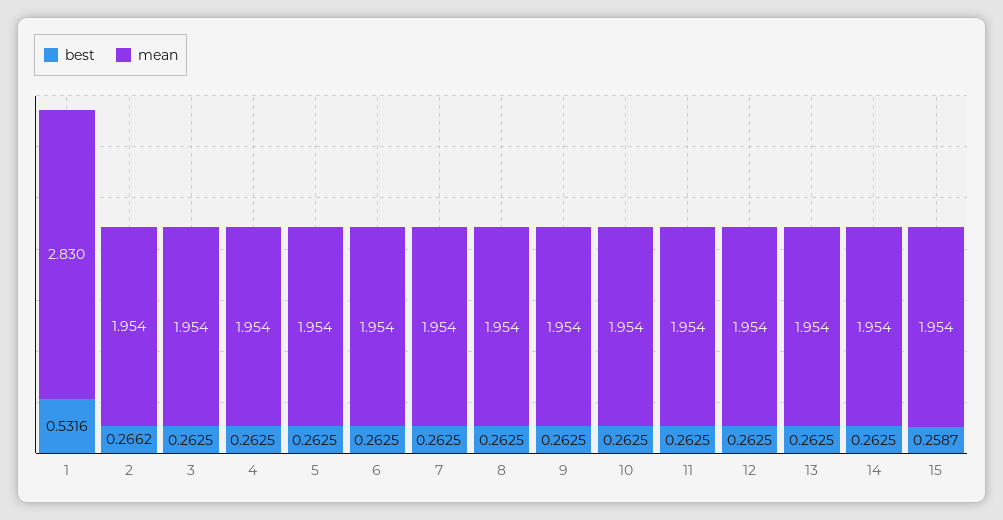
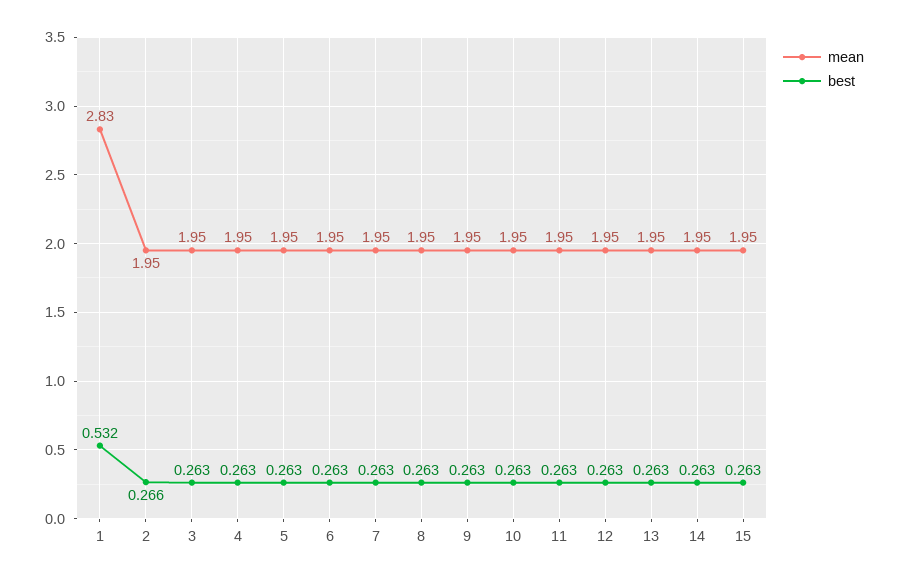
  {
    "best": {
      "1": 0.5316,
      "2": 0.2662,
      "3": 0.2625,
      "4": 0.2625,
      "5": 0.2625,
      "6": 0.2625,
      "7": 0.2625,
      "8": 0.2625,
      "9": 0.2625,
      "10": 0.2625,
      "11": 0.2625,
      "12": 0.2625,
      "13": 0.2625,
      "14": 0.2625,
-     "15": 0.2587
+     "15": 0.263
    },
    "mean": {
      "1": 2.83,
      "2": 1.954,
      "3": 1.954,
      "4": 1.954,
      "5": 1.954,
      "6": 1.954,
      "7": 1.954,
      "8": 1.954,
      "9": 1.954,
      "10": 1.954,
      "11": 1.954,
      "12": 1.954,
      "13": 1.954,
      "14": 1.954,
      "15": 1.954
    }
  }

